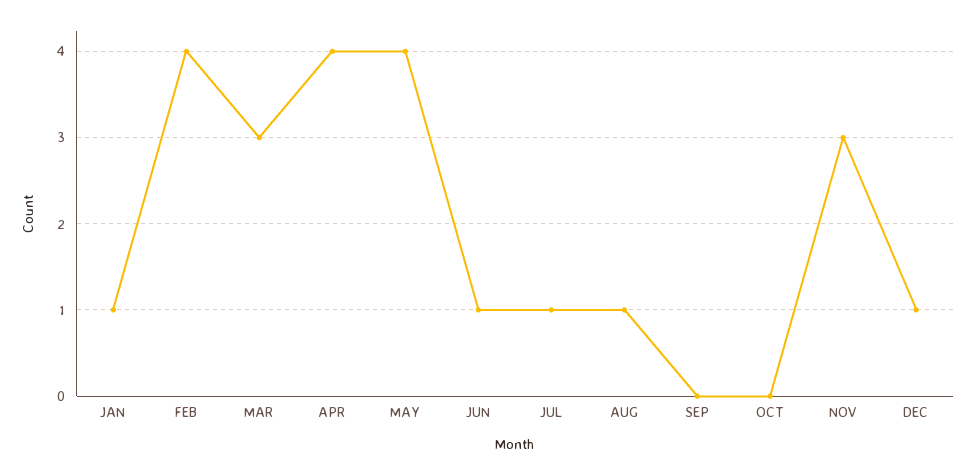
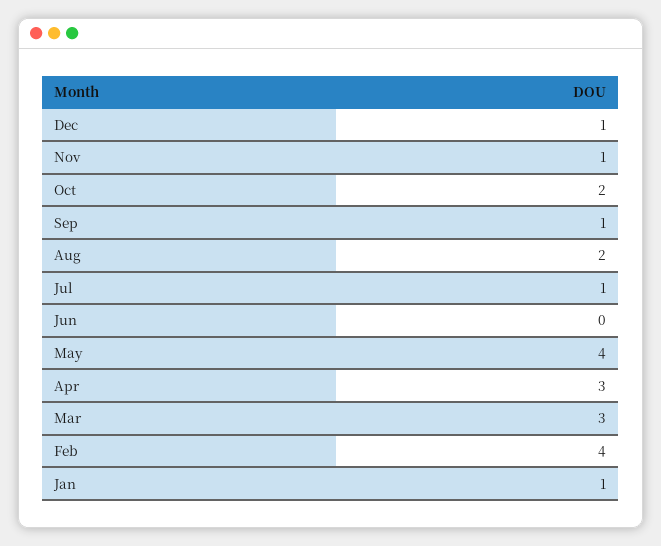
  {
    "JAN": 1,
    "FEB": 4,
    "MAR": 3,
-   "APR": 4,
+   "APR": 3,
    "MAY": 4,
-   "JUN": 1,
+   "JUN": 0,
    "JUL": 1,
-   "AUG": 1,
+   "AUG": 2,
-   "SEP": 0,
+   "SEP": 1,
-   "OCT": 0,
+   "OCT": 2,
-   "NOV": 3,
+   "NOV": 1,
    "DEC": 1
  }

